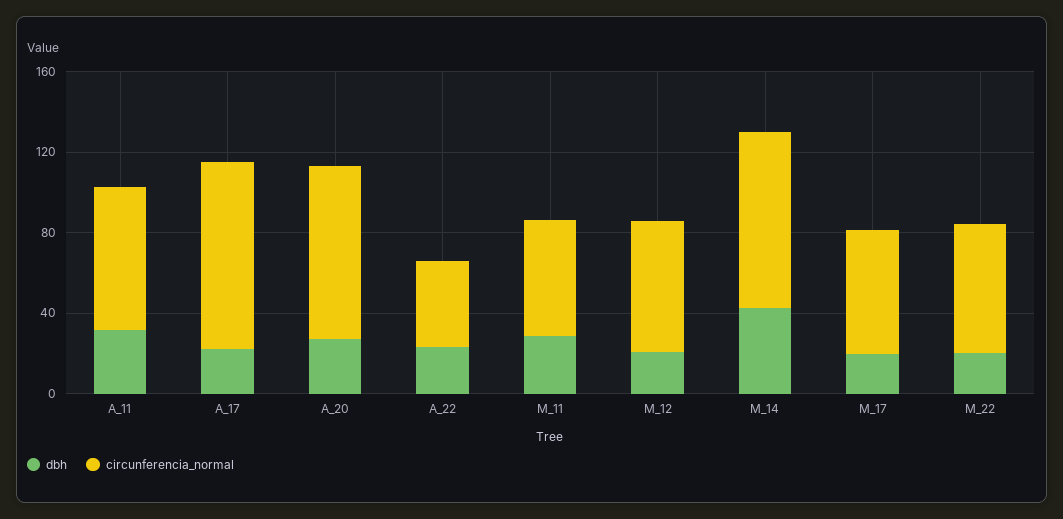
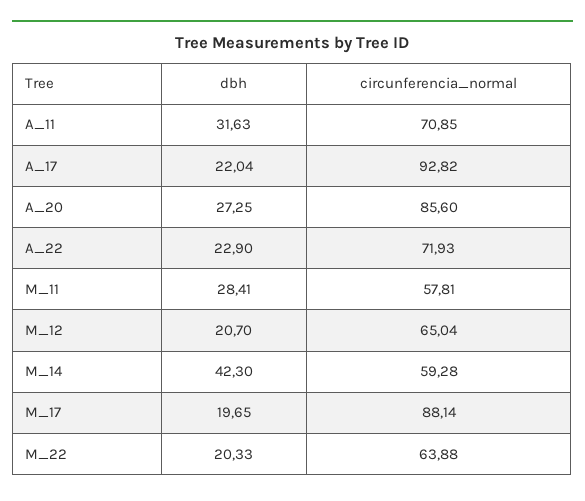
  {
    "dbh": {
      "A_11": 31.63,
      "A_17": 22.04,
      "A_20": 27.25,
      "A_22": 22.9,
      "M_11": 28.41,
      "M_12": 20.7,
      "M_14": 42.3,
      "M_17": 19.65,
      "M_22": 20.33
    },
    "circunferencia_normal": {
      "A_11": 70.85,
      "A_17": 92.82,
      "A_20": 85.6,
-     "A_22": 40,
+     "A_22": 71.93,
      "M_11": 57.81,
      "M_12": 65.04,
-     "M_14": 90,
+     "M_14": 59.28,
-     "M_17": 60,
+     "M_17": 88.14,
      "M_22": 63.88
    }
  }

